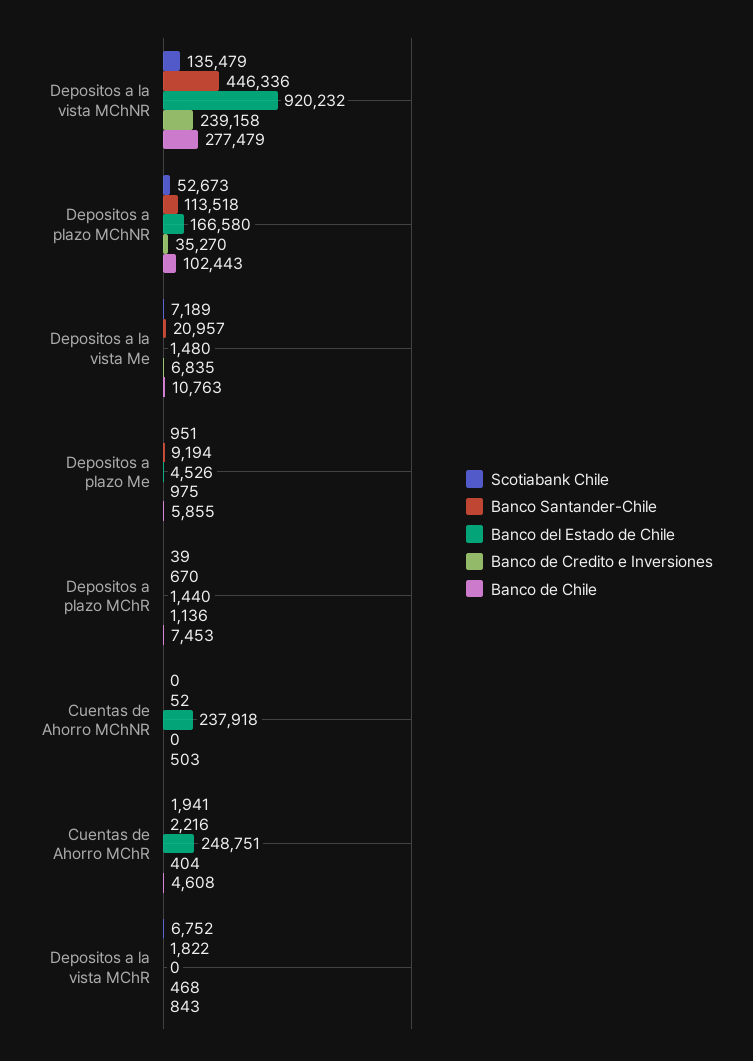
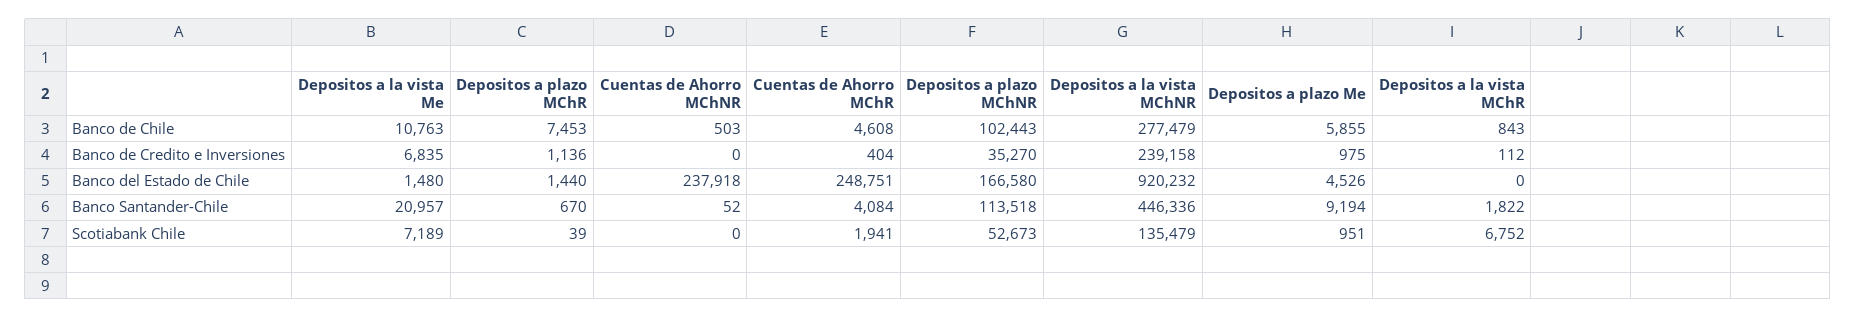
  {
    "Scotiabank Chile": {
      "Depositos a la vista MChNR": 135479,
      "Depositos a plazo MChNR": 52673,
      "Depositos a la vista Me": 7189,
      "Depositos a plazo Me": 951,
      "Depositos a plazo MChR": 39,
      "Cuentas de Ahorro MChNR": 0,
      "Cuentas de Ahorro MChR": 1941,
      "Depositos a la vista MChR": 6752
    },
    "Banco Santander-Chile": {
      "Depositos a la vista MChNR": 446336,
      "Depositos a plazo MChNR": 113518,
      "Depositos a la vista Me": 20957,
      "Depositos a plazo Me": 9194,
      "Depositos a plazo MChR": 670,
      "Cuentas de Ahorro MChNR": 52,
-     "Cuentas de Ahorro MChR": 2216,
+     "Cuentas de Ahorro MChR": 4084,
      "Depositos a la vista MChR": 1822
    },
    "Banco del Estado de Chile": {
      "Depositos a la vista MChNR": 920232,
      "Depositos a plazo MChNR": 166580,
      "Depositos a la vista Me": 1480,
      "Depositos a plazo Me": 4526,
      "Depositos a plazo MChR": 1440,
      "Cuentas de Ahorro MChNR": 237918,
      "Cuentas de Ahorro MChR": 248751,
      "Depositos a la vista MChR": 0
    },
    "Banco de Credito e Inversiones": {
      "Depositos a la vista MChNR": 239158,
      "Depositos a plazo MChNR": 35270,
      "Depositos a la vista Me": 6835,
      "Depositos a plazo Me": 975,
      "Depositos a plazo MChR": 1136,
      "Cuentas de Ahorro MChNR": 0,
      "Cuentas de Ahorro MChR": 404,
-     "Depositos a la vista MChR": 468
+     "Depositos a la vista MChR": 112
    },
    "Banco de Chile": {
      "Depositos a la vista MChNR": 277479,
      "Depositos a plazo MChNR": 102443,
      "Depositos a la vista Me": 10763,
      "Depositos a plazo Me": 5855,
      "Depositos a plazo MChR": 7453,
      "Cuentas de Ahorro MChNR": 503,
      "Cuentas de Ahorro MChR": 4608,
      "Depositos a la vista MChR": 843
    }
  }

